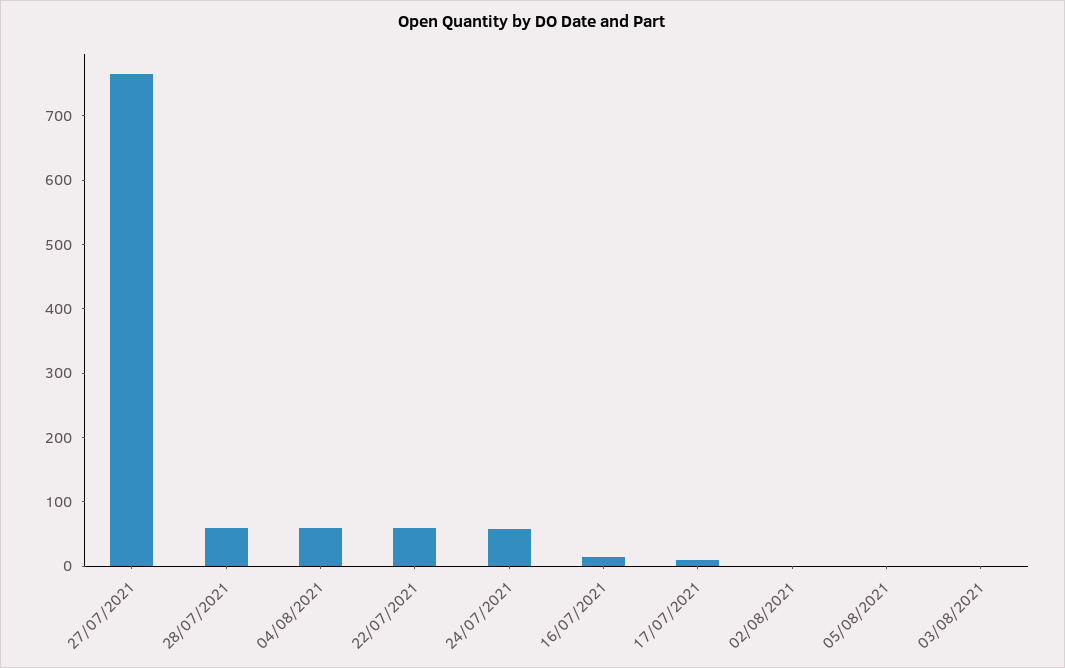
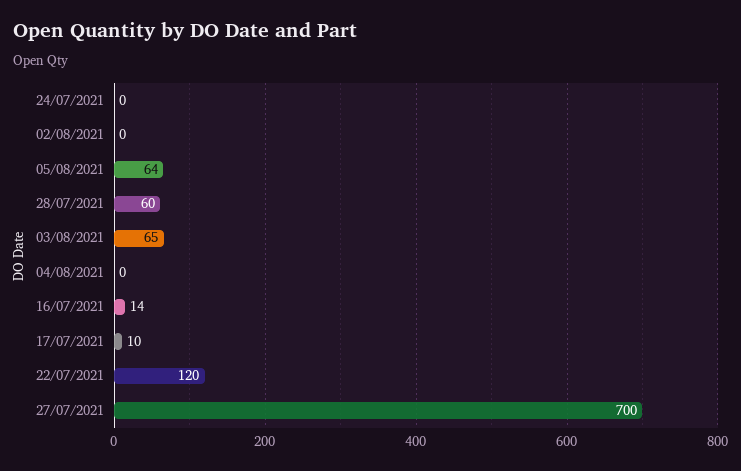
  {
-   "27/07/2021": 760,
+   "27/07/2021": 700,
    "28/07/2021": 60,
-   "04/08/2021": 60,
+   "04/08/2021": 0,
-   "22/07/2021": 60,
+   "22/07/2021": 120,
-   "24/07/2021": 60,
+   "24/07/2021": 0,
    "16/07/2021": 14,
    "17/07/2021": 10,
    "02/08/2021": 0,
-   "05/08/2021": 0,
+   "05/08/2021": 64,
-   "03/08/2021": 0
+   "03/08/2021": 65
  }

